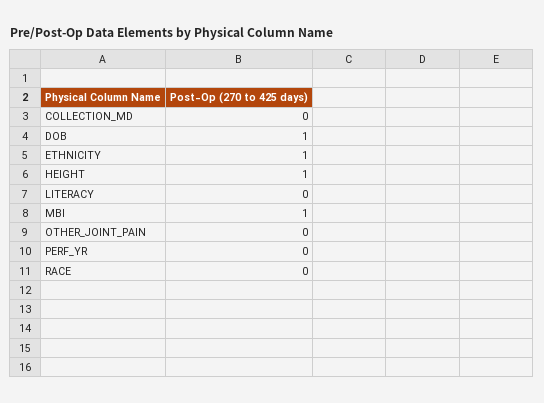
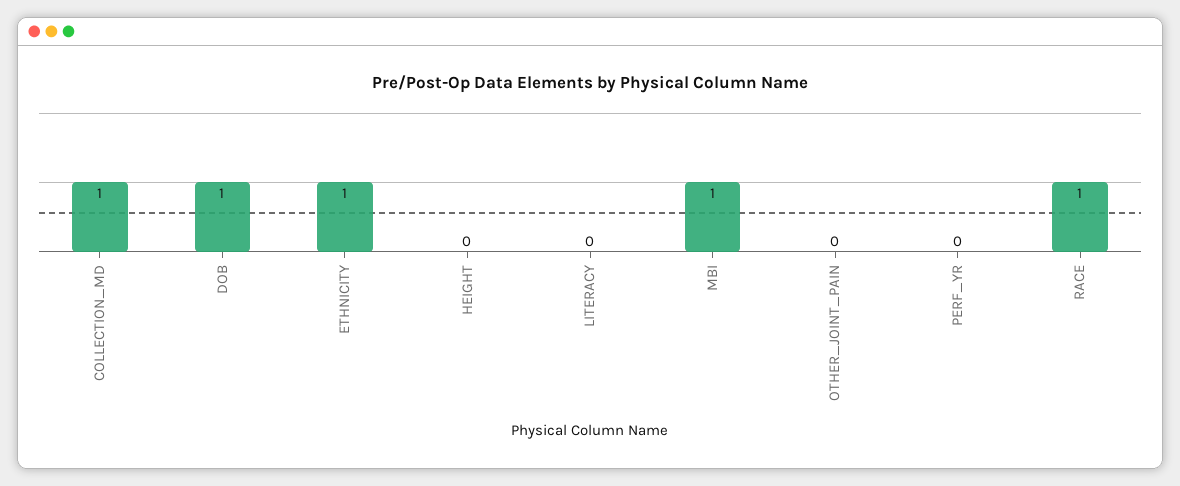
  {
-   "COLLECTION_MD": 0,
+   "COLLECTION_MD": 1,
    "DOB": 1,
    "ETHNICITY": 1,
-   "HEIGHT": 1,
+   "HEIGHT": 0,
    "LITERACY": 0,
    "MBI": 1,
    "OTHER_JOINT_PAIN": 0,
    "PERF_YR": 0,
-   "RACE": 0
+   "RACE": 1
  }

